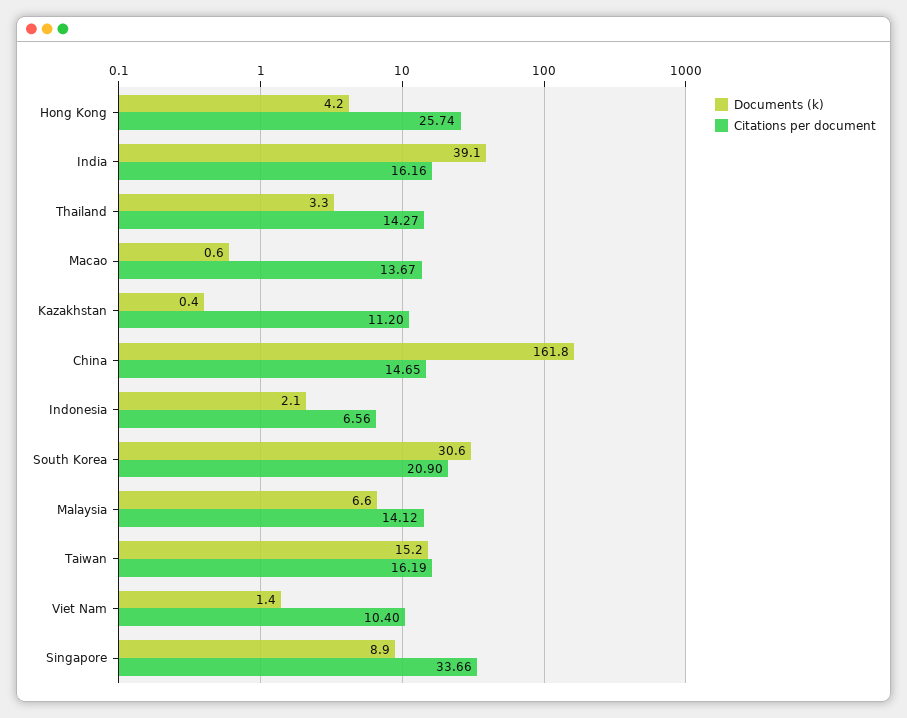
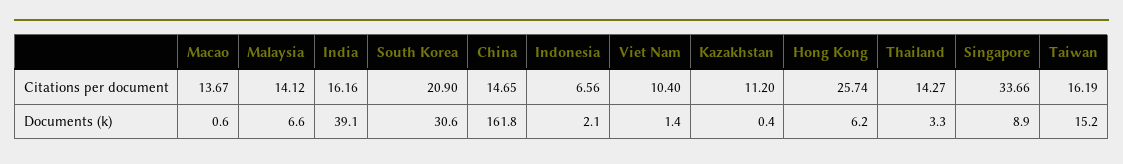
  {
    "Documents (k)": {
-     "Hong Kong": 4.2,
+     "Hong Kong": 6.2,
      "India": 39.1,
      "Thailand": 3.3,
      "Macao": 0.6,
      "Kazakhstan": 0.4,
      "China": 161.8,
      "Indonesia": 2.1,
      "South Korea": 30.6,
      "Malaysia": 6.6,
      "Taiwan": 15.2,
      "Viet Nam": 1.4,
      "Singapore": 8.9
    },
    "Citations per document": {
      "Hong Kong": 25.74,
      "India": 16.16,
      "Thailand": 14.27,
      "Macao": 13.67,
      "Kazakhstan": 11.2,
      "China": 14.65,
      "Indonesia": 6.56,
      "South Korea": 20.9,
      "Malaysia": 14.12,
      "Taiwan": 16.19,
      "Viet Nam": 10.4,
      "Singapore": 33.66
    }
  }

